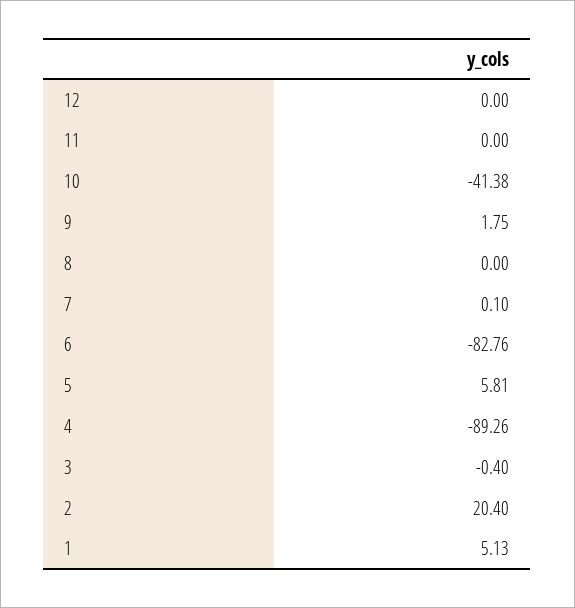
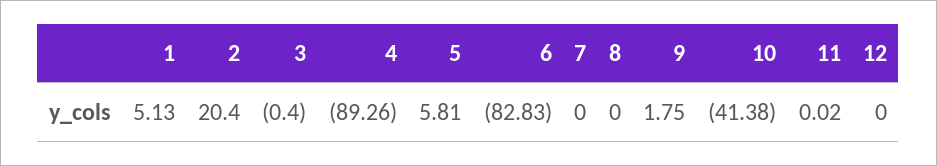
  {
    "12": 0,
-   "11": 0,
+   "11": 0.02,
    "10": -41.38,
    "9": 1.75,
    "8": 0,
-   "7": 0.1,
+   "7": 0,
-   "6": -82.76,
+   "6": -82.83,
    "5": 5.81,
    "4": -89.26,
    "3": -0.4,
    "2": 20.4,
    "1": 5.13
  }

